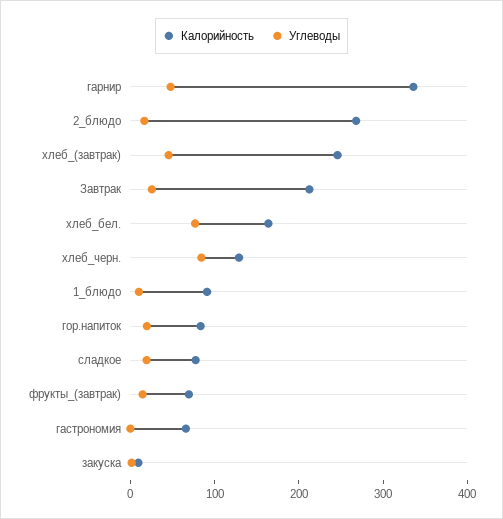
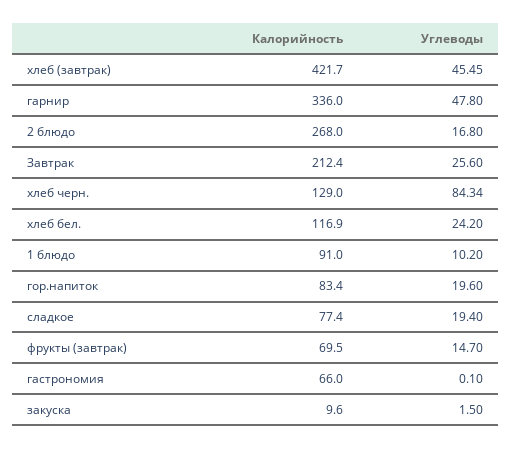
  {
    "Калорийность": {
      "гарнир": 336,
      "2_блюдо": 268,
-     "хлеб_(завтрак)": 240,
+     "хлеб_(завтрак)": 421.7,
      "Завтрак": 212.4,
-     "хлеб_бел.": 160,
+     "хлеб_бел.": 116.9,
      "хлеб_черн.": 129,
      "1_блюдо": 91,
      "гор.напиток": 83.4,
      "сладкое": 77.4,
      "фрукты_(завтрак)": 69.5,
      "гастрономия": 66,
      "закуска": 9.6
    },
    "Углеводы": {
      "гарнир": 47.8,
      "2_блюдо": 16.8,
      "хлеб_(завтрак)": 45.45,
      "Завтрак": 25.6,
-     "хлеб_бел.": 80,
+     "хлеб_бел.": 24.2,
      "хлеб_черн.": 84.34,
      "1_блюдо": 10.2,
      "гор.напиток": 19.6,
      "сладкое": 19.4,
      "фрукты_(завтрак)": 14.7,
      "гастрономия": 0.1,
      "закуска": 1.5
    }
  }

